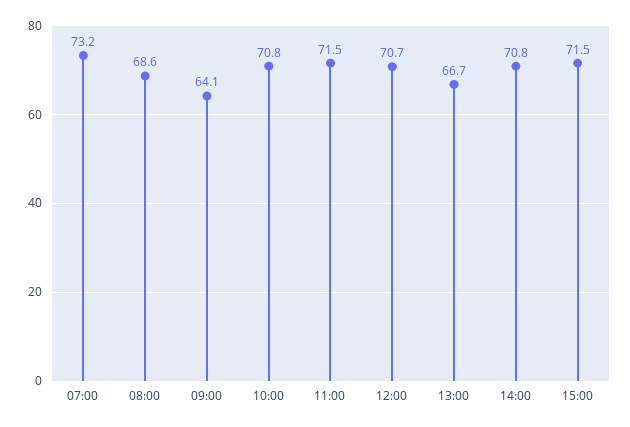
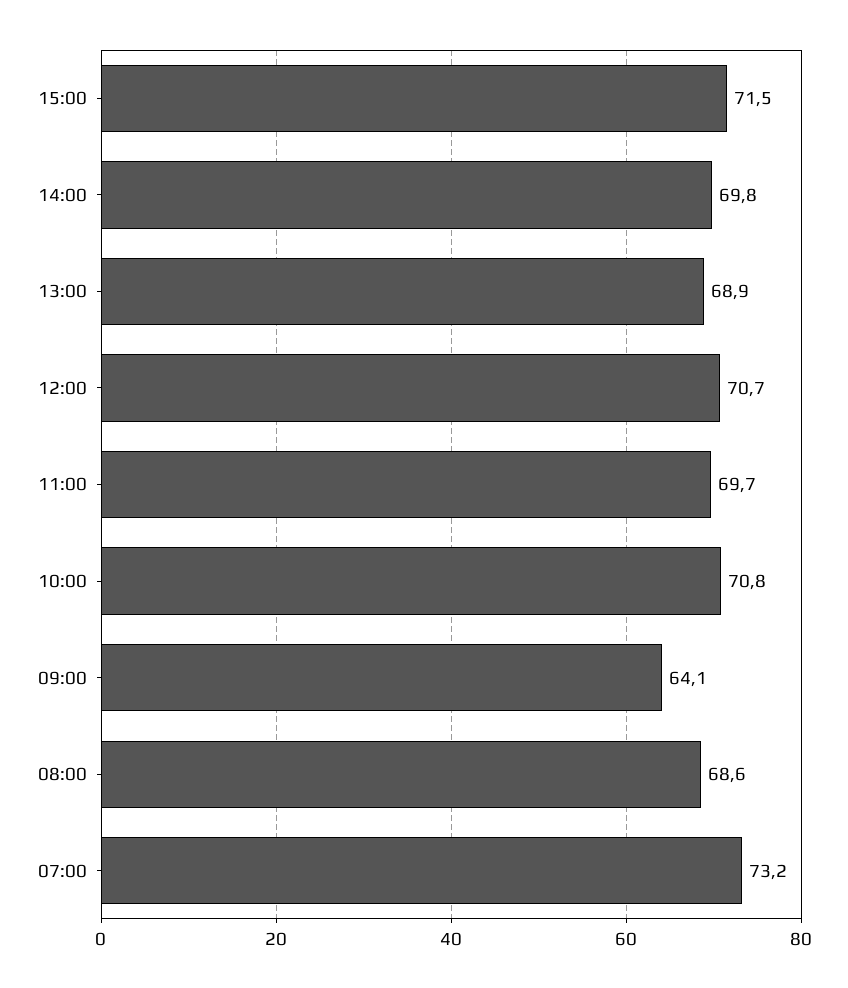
  {
    "07:00": 73.2,
    "08:00": 68.6,
    "09:00": 64.1,
    "10:00": 70.8,
-   "11:00": 71.5,
+   "11:00": 69.7,
    "12:00": 70.7,
-   "13:00": 66.7,
+   "13:00": 68.9,
-   "14:00": 70.8,
+   "14:00": 69.8,
    "15:00": 71.5
  }

